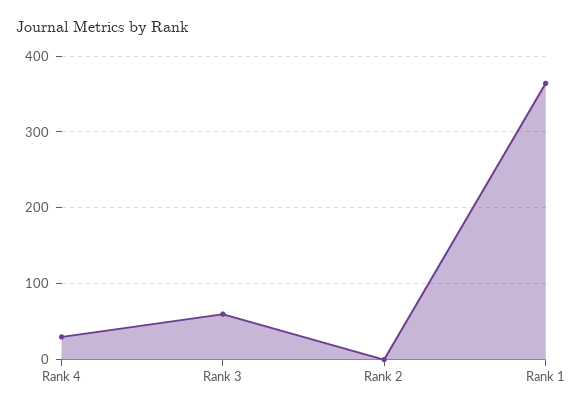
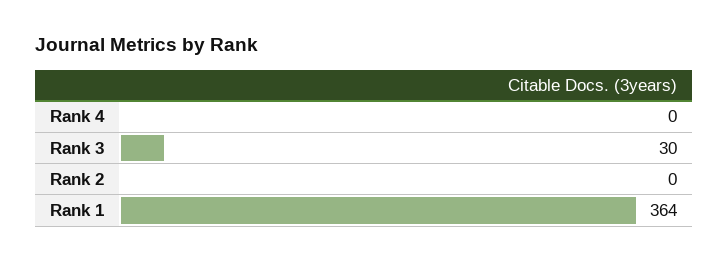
  {
-   "Rank 4": 30,
+   "Rank 4": 0,
-   "Rank 3": 60,
+   "Rank 3": 30,
    "Rank 2": 0,
    "Rank 1": 364
  }

